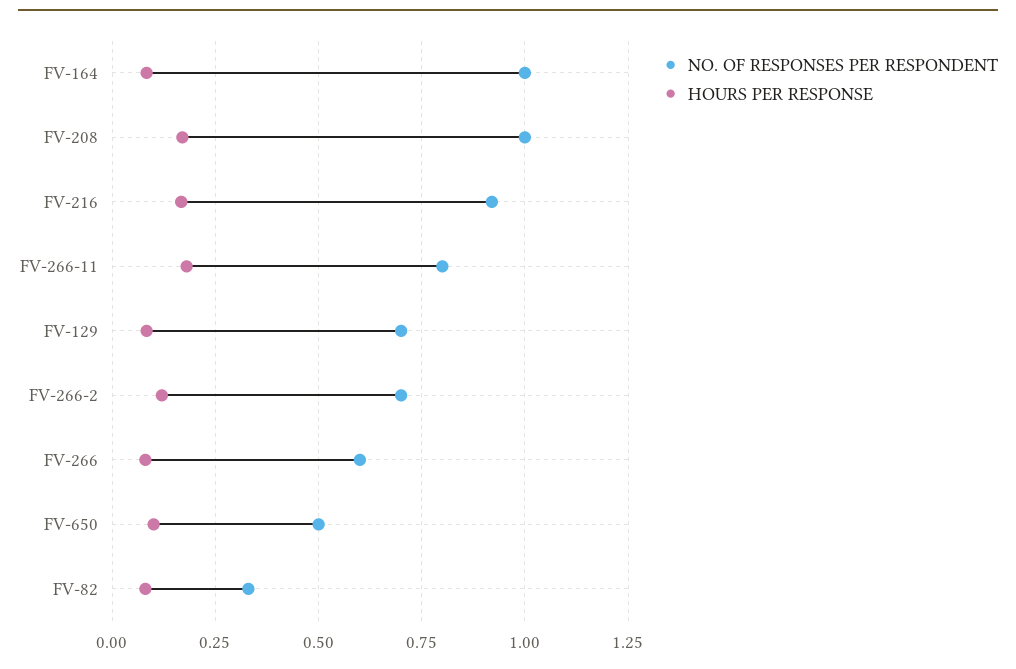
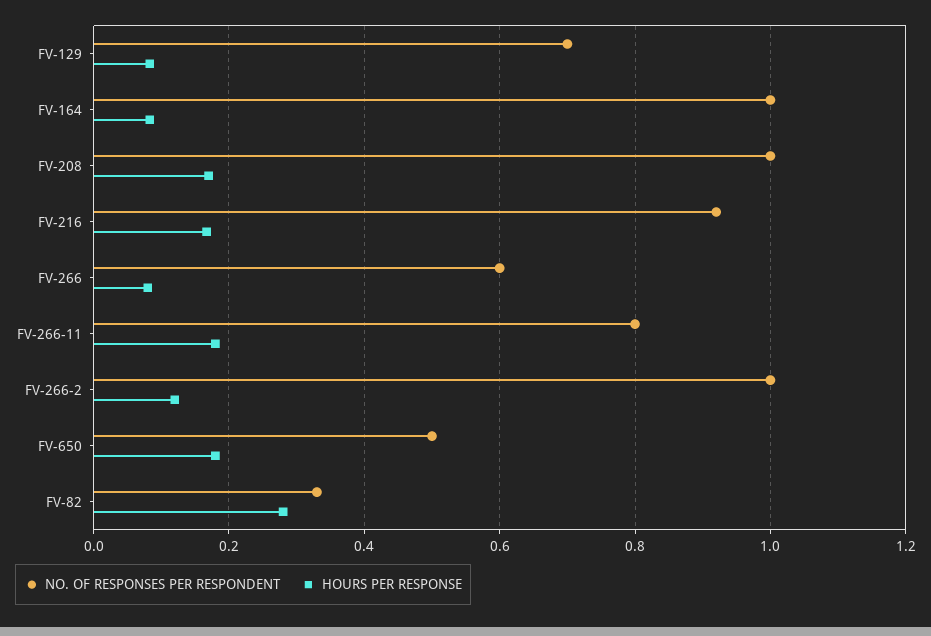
  {
    "NO. OF RESPONSES PER RESPONDENT": {
      "FV-164": 1,
      "FV-208": 1,
      "FV-216": 0.92,
      "FV-266-11": 0.8,
      "FV-129": 0.7,
-     "FV-266-2": 0.7,
+     "FV-266-2": 1,
      "FV-266": 0.6,
      "FV-650": 0.5,
      "FV-82": 0.34
    },
    "HOURS PER RESPONSE": {
      "FV-164": 0.08,
      "FV-208": 0.18,
      "FV-216": 0.16,
      "FV-266-11": 0.18,
      "FV-129": 0.08,
      "FV-266-2": 0.12,
      "FV-266": 0.08,
-     "FV-650": 0.1,
+     "FV-650": 0.18,
-     "FV-82": 0.075
+     "FV-82": 0.28
    }
  }

